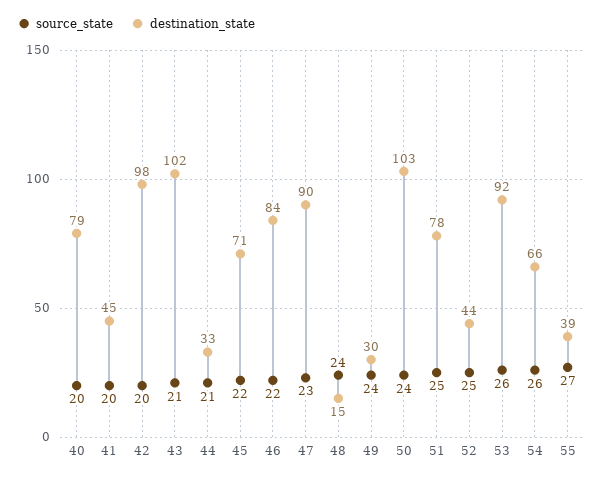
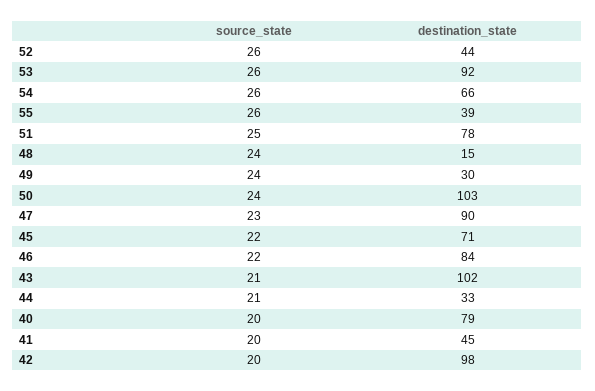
  {
    "source_state": {
      "40": 20,
      "41": 20,
      "42": 20,
      "43": 21,
      "44": 21,
      "45": 22,
      "46": 22,
      "47": 23,
      "48": 24,
      "49": 24,
      "50": 24,
      "51": 25,
-     "52": 25,
+     "52": 26,
      "53": 26,
      "54": 26,
-     "55": 27
+     "55": 26
    },
    "destination_state": {
      "40": 79,
      "41": 45,
      "42": 98,
      "43": 102,
      "44": 33,
      "45": 71,
      "46": 84,
      "47": 90,
      "48": 15,
      "49": 30,
      "50": 103,
      "51": 78,
      "52": 44,
      "53": 92,
      "54": 66,
      "55": 39
    }
  }

